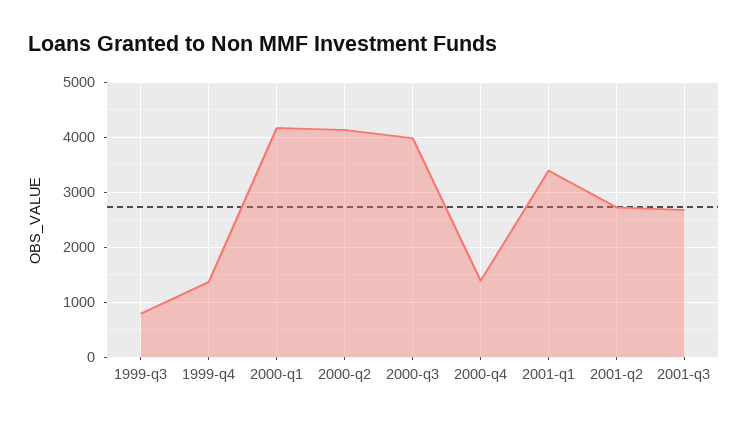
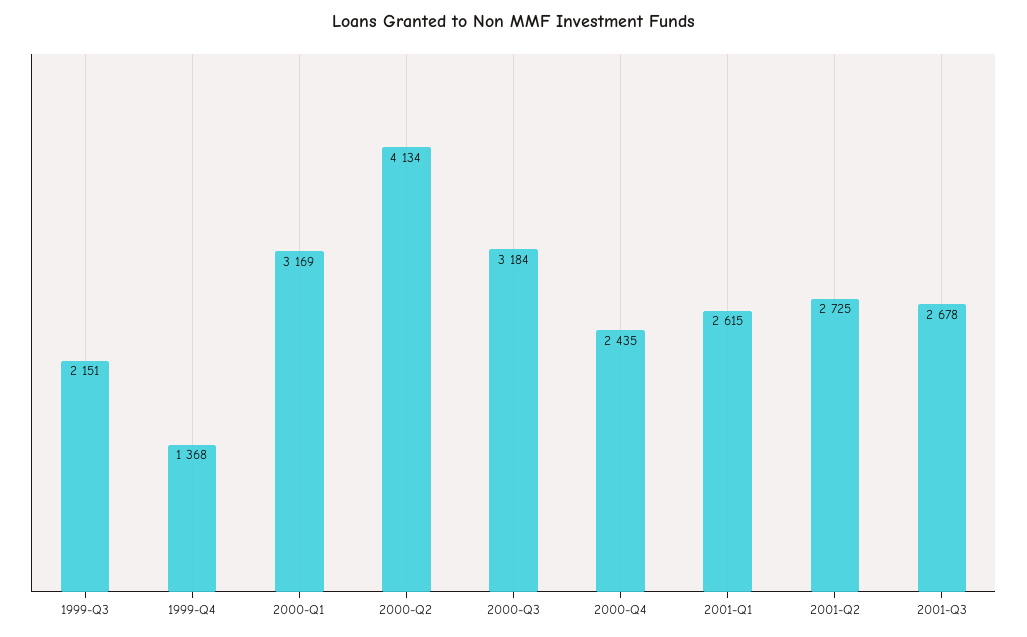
  {
-   "1999-q3": 800,
+   "1999-q3": 2151,
    "1999-q4": 1368,
-   "2000-q1": 4200,
+   "2000-q1": 3169,
    "2000-q2": 4134,
-   "2000-q3": 4000,
+   "2000-q3": 3184,
-   "2000-q4": 1400,
+   "2000-q4": 2435,
-   "2001-q1": 3400,
+   "2001-q1": 2615,
    "2001-q2": 2725,
    "2001-q3": 2678
  }

